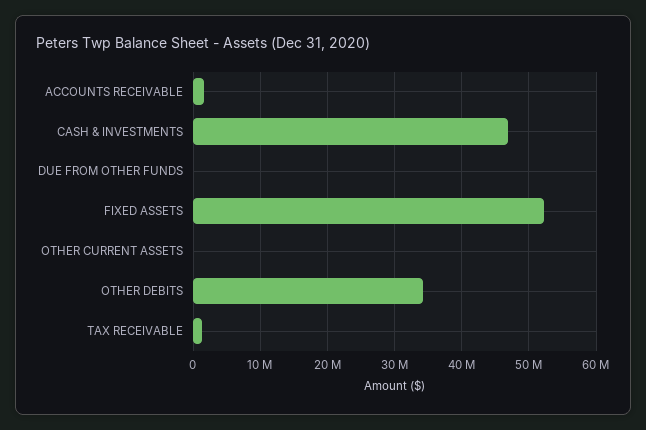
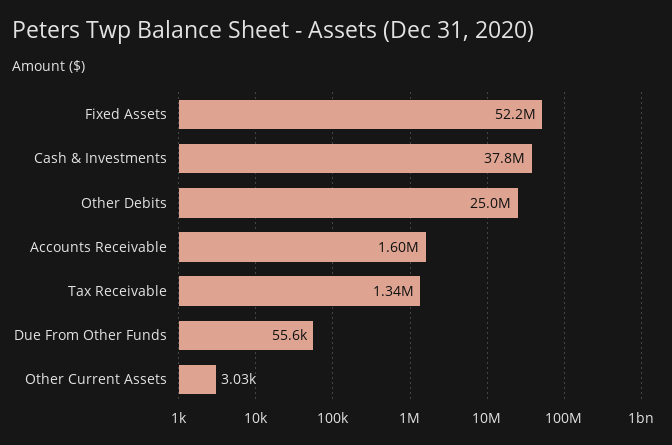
  {
    "ACCOUNTS RECEIVABLE": 1600000,
-   "CASH & INVESTMENTS": 47000000,
+   "CASH & INVESTMENTS": 37800000,
    "DUE FROM OTHER FUNDS": 55600,
    "FIXED ASSETS": 52200000,
    "OTHER CURRENT ASSETS": 3030,
-   "OTHER DEBITS": 34000000,
+   "OTHER DEBITS": 25000000,
    "TAX RECEIVABLE": 1340000
  }

